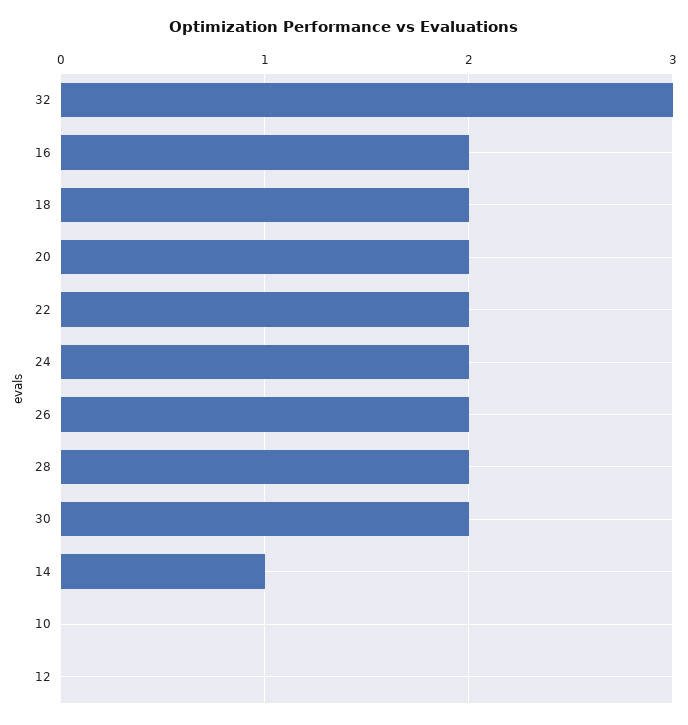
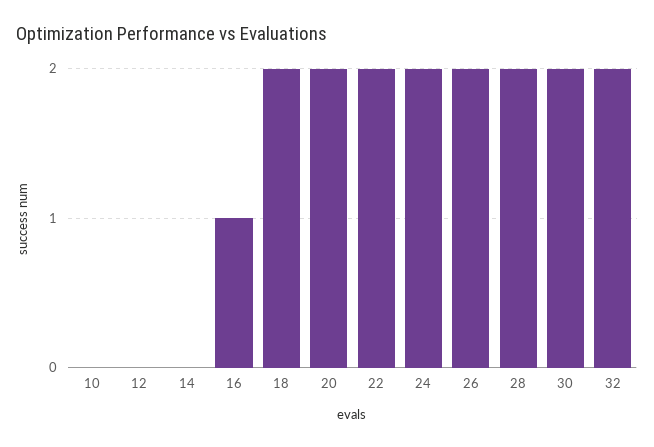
  {
-   "32": 3,
+   "32": 2,
-   "16": 2,
+   "16": 1,
    "18": 2,
    "20": 2,
    "22": 2,
    "24": 2,
    "26": 2,
    "28": 2,
    "30": 2,
-   "14": 1,
+   "14": 0,
    "10": 0,
    "12": 0
  }

